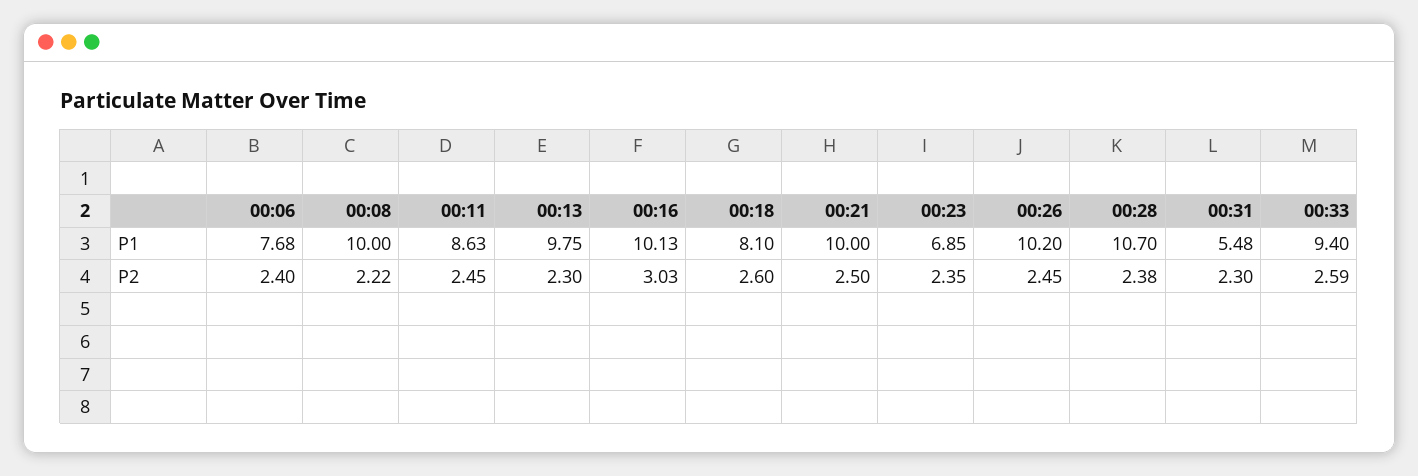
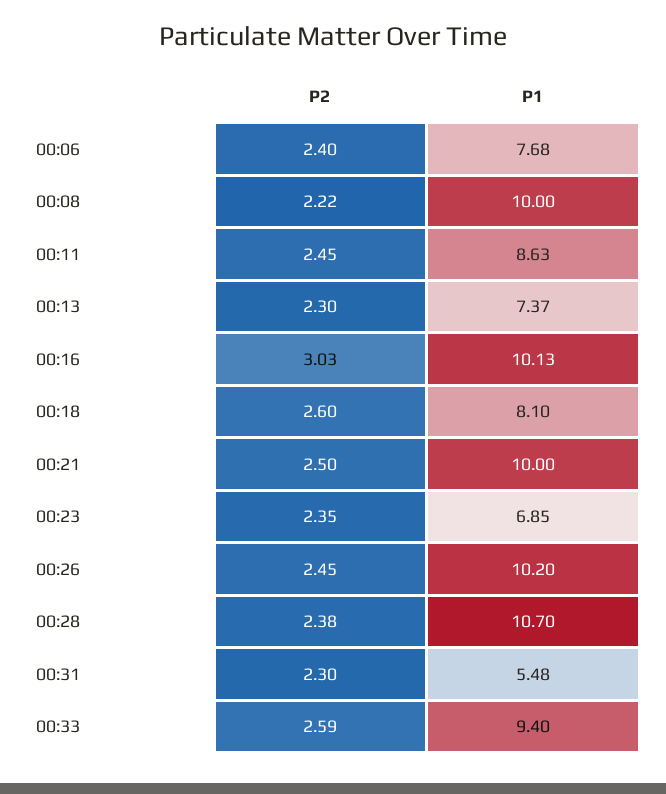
  {
    "00:06": {
      "P1": 7.68,
      "P2": 2.4
    },
    "00:08": {
      "P1": 10,
      "P2": 2.22
    },
    "00:11": {
      "P1": 8.63,
      "P2": 2.45
    },
    "00:13": {
-     "P1": 9.75,
+     "P1": 7.37,
      "P2": 2.3
    },
    "00:16": {
      "P1": 10.13,
      "P2": 3.03
    },
    "00:18": {
      "P1": 8.1,
      "P2": 2.6
    },
    "00:21": {
      "P1": 10,
      "P2": 2.5
    },
    "00:23": {
      "P1": 6.85,
      "P2": 2.35
    },
    "00:26": {
      "P1": 10.2,
      "P2": 2.45
    },
    "00:28": {
      "P1": 10.7,
      "P2": 2.38
    },
    "00:31": {
      "P1": 5.48,
      "P2": 2.3
    },
    "00:33": {
      "P1": 9.4,
      "P2": 2.59
    }
  }

